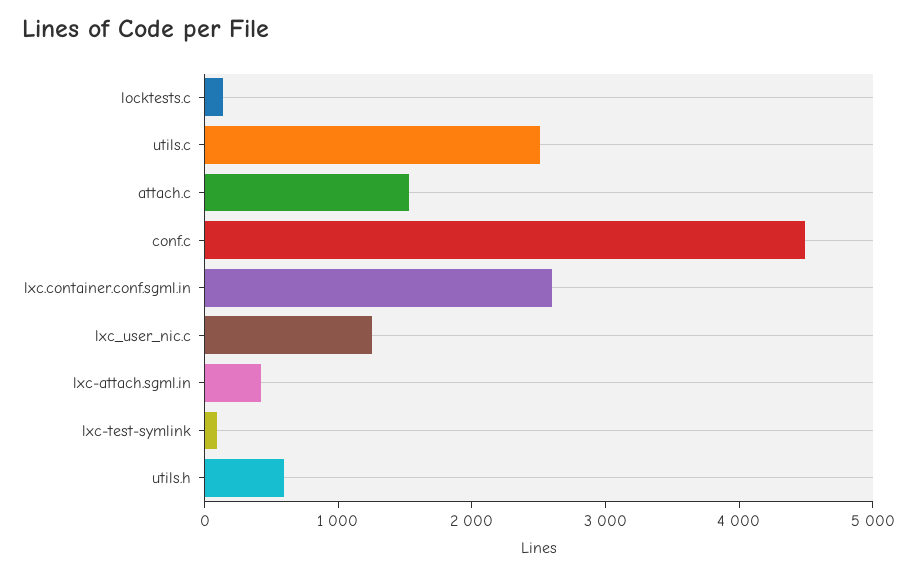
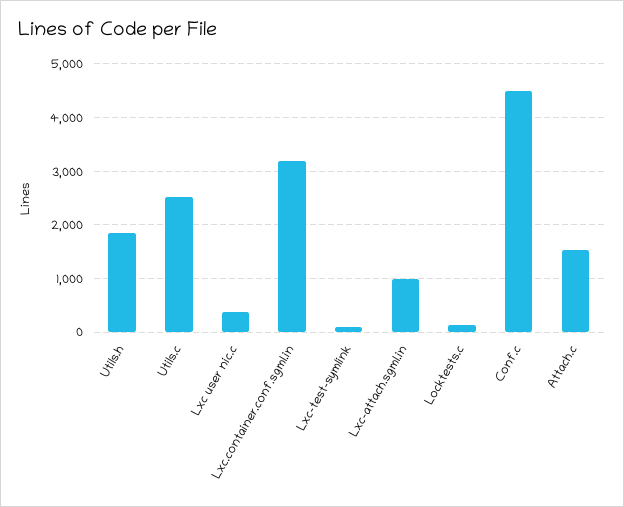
  {
    "locktests.c": 200,
    "utils.c": 2600,
    "attach.c": 1600,
    "conf.c": 4400,
-   "lxc.container.conf.sgml.in": 2600,
+   "lxc.container.conf.sgml.in": 3200,
-   "lxc_user_nic.c": 1200,
+   "lxc_user_nic.c": 400,
-   "lxc-attach.sgml.in": 400,
+   "lxc-attach.sgml.in": 1000,
    "lxc-test-symlink": 0,
-   "utils.h": 600
+   "utils.h": 1800
  }

